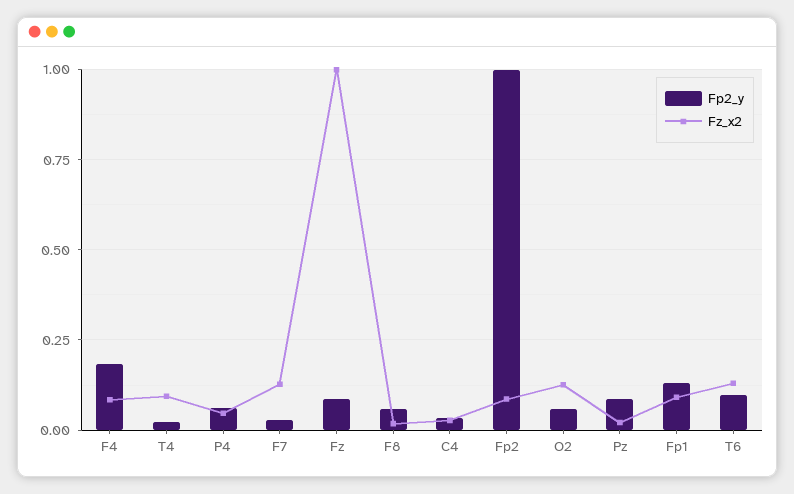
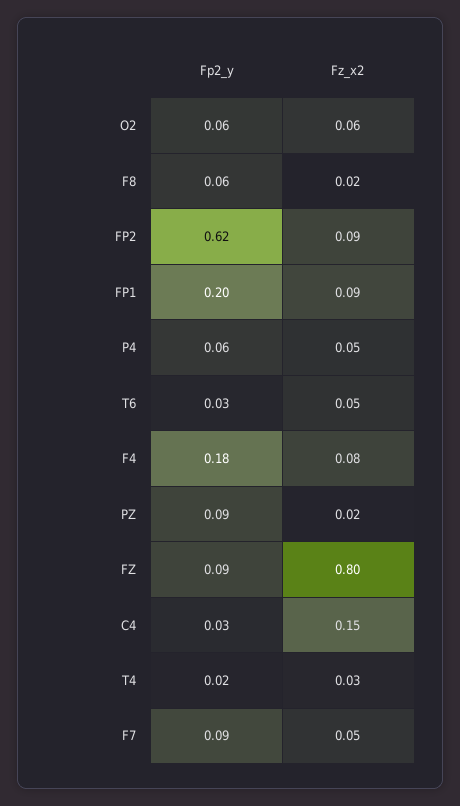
  {
    "Fp2_y": {
      "F4": 0.18,
      "T4": 0.02,
      "P4": 0.06,
-     "F7": 0.025,
+     "F7": 0.09,
      "Fz": 0.09,
      "F8": 0.06,
      "C4": 0.03,
-     "Fp2": 1,
+     "Fp2": 0.62,
      "O2": 0.06,
      "Pz": 0.09,
-     "Fp1": 0.125,
+     "Fp1": 0.2,
-     "T6": 0.1
+     "T6": 0.03
    },
    "Fz_x2": {
      "F4": 0.08,
-     "T4": 0.1,
+     "T4": 0.03,
      "P4": 0.05,
-     "F7": 0.125,
+     "F7": 0.05,
-     "Fz": 1,
+     "Fz": 0.8,
      "F8": 0.02,
-     "C4": 0.025,
+     "C4": 0.15,
      "Fp2": 0.09,
-     "O2": 0.125,
+     "O2": 0.06,
      "Pz": 0.02,
      "Fp1": 0.09,
-     "T6": 0.125
+     "T6": 0.05
    }
  }

